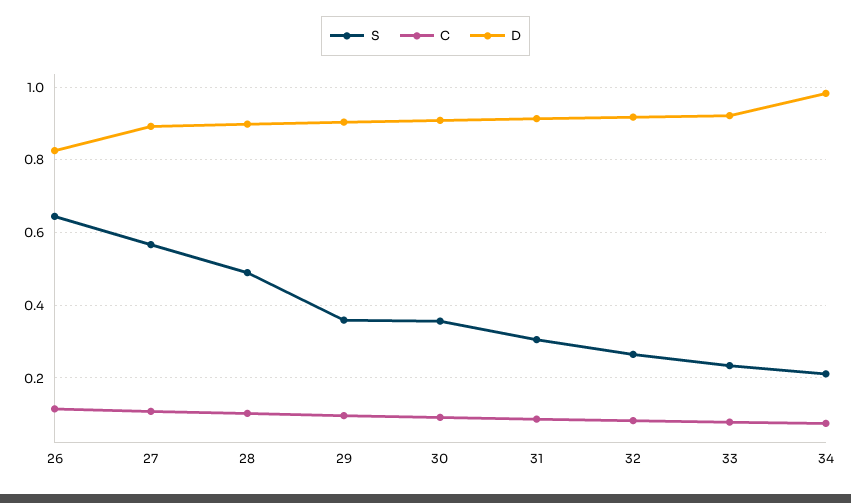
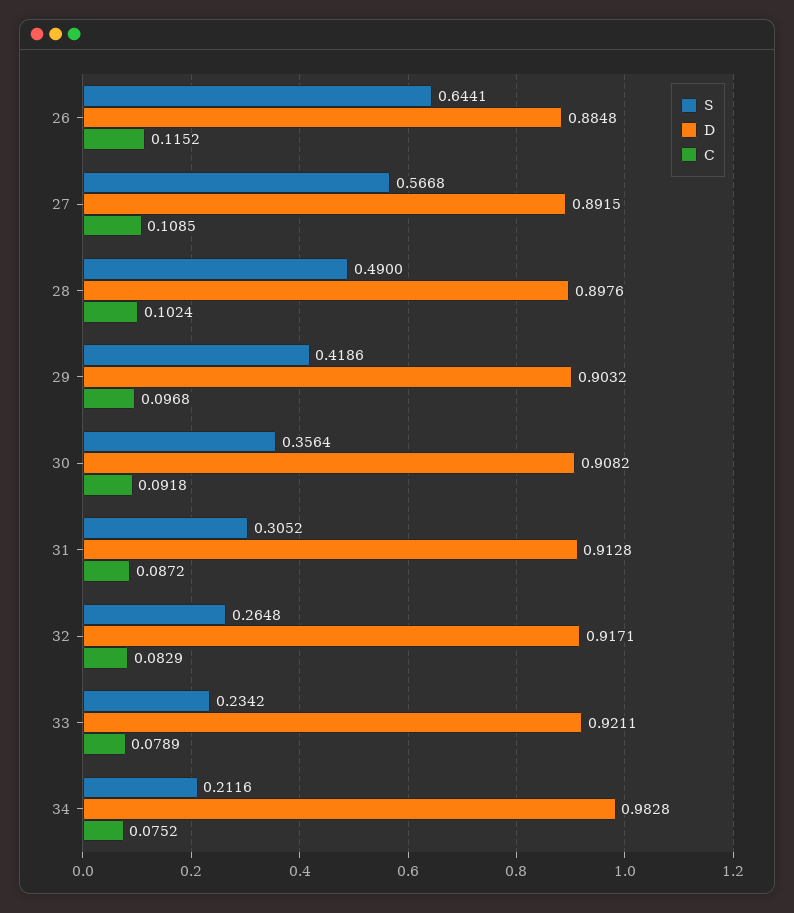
  {
    "S": {
      "26": 0.6441,
      "27": 0.5668,
      "28": 0.49,
-     "29": 0.36,
+     "29": 0.4186,
      "30": 0.3564,
      "31": 0.3052,
      "32": 0.2648,
      "33": 0.2342,
      "34": 0.2116
    },
    "C": {
      "26": 0.1152,
      "27": 0.1085,
      "28": 0.1024,
      "29": 0.0968,
      "30": 0.0918,
      "31": 0.0872,
      "32": 0.0829,
      "33": 0.0789,
      "34": 0.0752
    },
    "D": {
-     "26": 0.82,
+     "26": 0.8848,
      "27": 0.8915,
      "28": 0.8976,
      "29": 0.9032,
      "30": 0.9082,
      "31": 0.9128,
      "32": 0.9171,
      "33": 0.9211,
      "34": 0.9828
    }
  }

